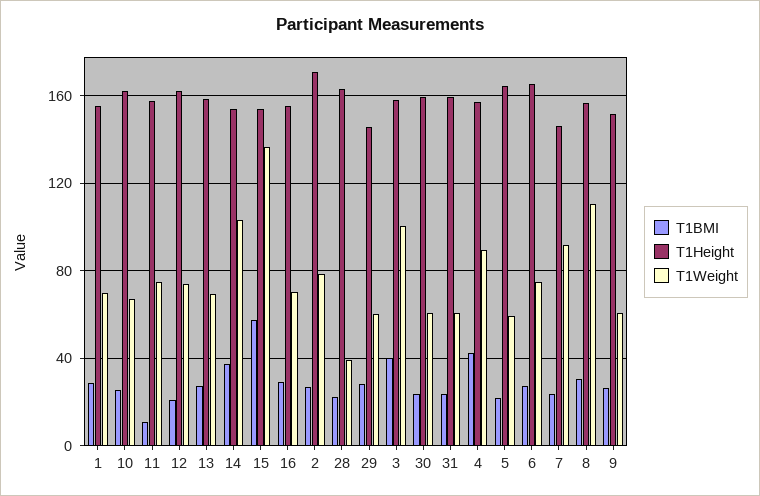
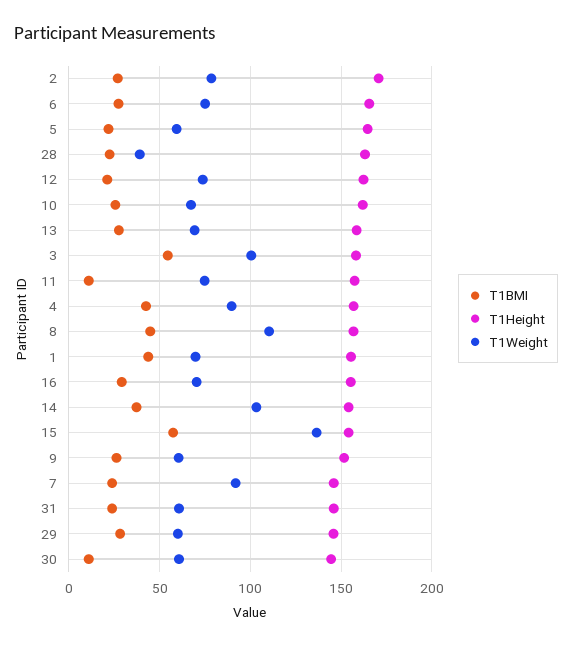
  {
    "T1BMI": {
-     "1": 30,
+     "1": 45,
      "10": 25,
      "11": 10,
      "12": 20,
      "13": 30,
      "14": 35,
      "15": 60,
      "16": 30,
      "2": 25,
      "28": 25,
      "29": 30,
-     "3": 40,
+     "3": 55,
-     "30": 25,
+     "30": 10,
      "31": 25,
      "4": 45,
      "5": 20,
      "6": 25,
      "7": 25,
-     "8": 30,
+     "8": 45,
      "9": 25
    },
    "T1Height": {
      "1": 155,
      "10": 160,
      "11": 155,
      "12": 160,
      "13": 160,
      "14": 155,
      "15": 155,
      "16": 155,
      "2": 170,
      "28": 165,
      "29": 145,
      "3": 160,
-     "30": 160,
+     "30": 145,
-     "31": 160,
+     "31": 145,
      "4": 155,
      "5": 165,
      "6": 165,
      "7": 145,
      "8": 155,
      "9": 150
    },
    "T1Weight": {
      "1": 70,
      "10": 65,
      "11": 75,
      "12": 75,
      "13": 70,
      "14": 105,
      "15": 135,
      "16": 70,
      "2": 80,
      "28": 40,
      "29": 60,
      "3": 100,
      "30": 60,
      "31": 60,
      "4": 90,
      "5": 60,
      "6": 75,
      "7": 90,
      "8": 110,
      "9": 60
    }
  }

